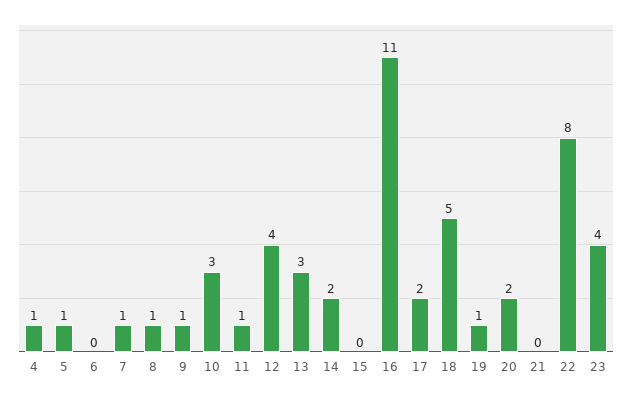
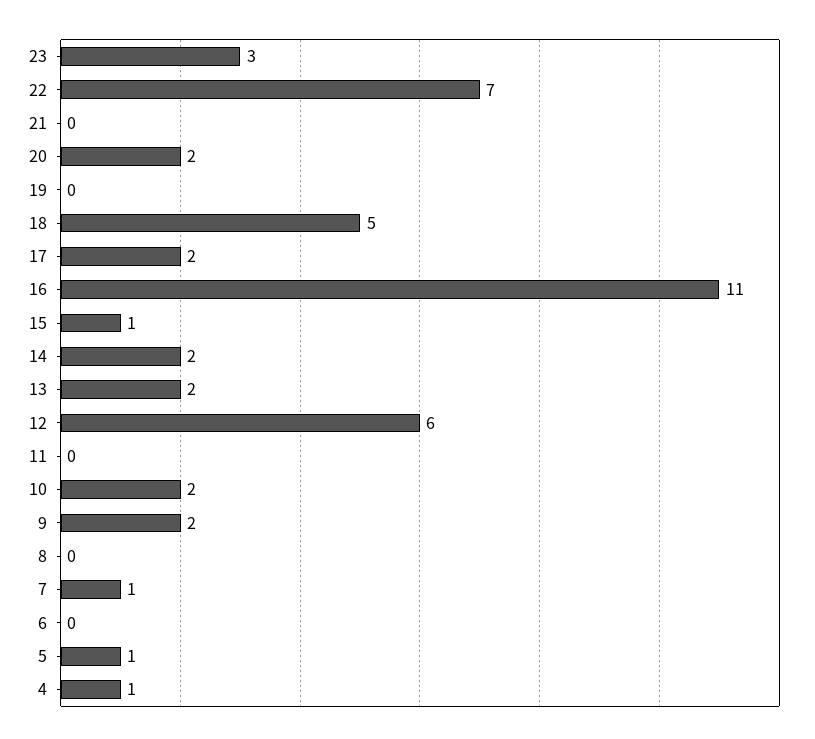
  {
    "4": 1,
    "5": 1,
    "6": 0,
    "7": 1,
-   "8": 1,
+   "8": 0,
-   "9": 1,
+   "9": 2,
-   "10": 3,
+   "10": 2,
-   "11": 1,
+   "11": 0,
-   "12": 4,
+   "12": 6,
-   "13": 3,
+   "13": 2,
    "14": 2,
-   "15": 0,
+   "15": 1,
    "16": 11,
    "17": 2,
    "18": 5,
-   "19": 1,
+   "19": 0,
    "20": 2,
    "21": 0,
-   "22": 8,
+   "22": 7,
-   "23": 4
+   "23": 3
  }

